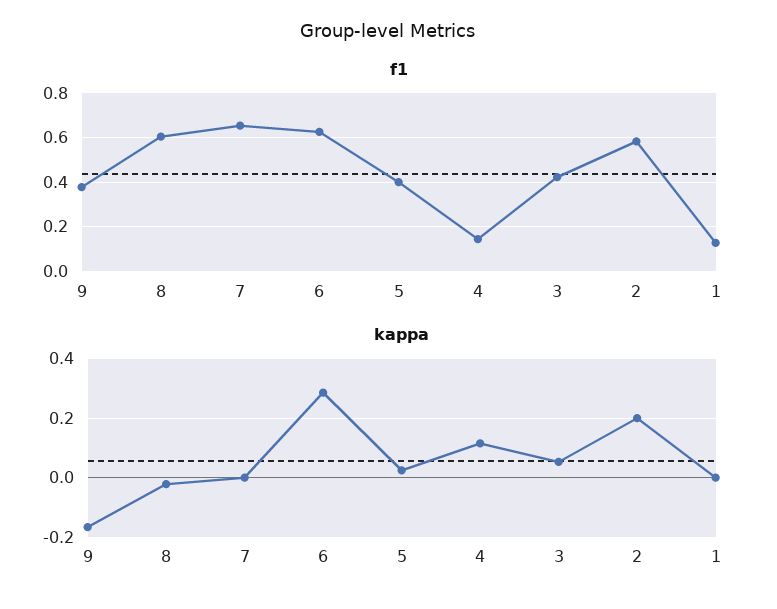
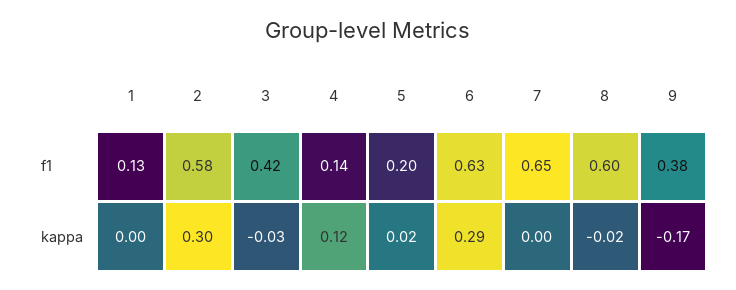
  {
    "f1": {
      "9": 0.38,
      "8": 0.6,
      "7": 0.65,
      "6": 0.63,
-     "5": 0.4,
+     "5": 0.2,
      "4": 0.14,
      "3": 0.42,
      "2": 0.58,
      "1": 0.13
    },
    "kappa": {
      "9": -0.17,
      "8": -0.02,
      "7": 0,
      "6": 0.29,
      "5": 0.02,
      "4": 0.12,
-     "3": 0.05,
+     "3": -0.03,
-     "2": 0.2,
+     "2": 0.3,
      "1": 0
    }
  }

